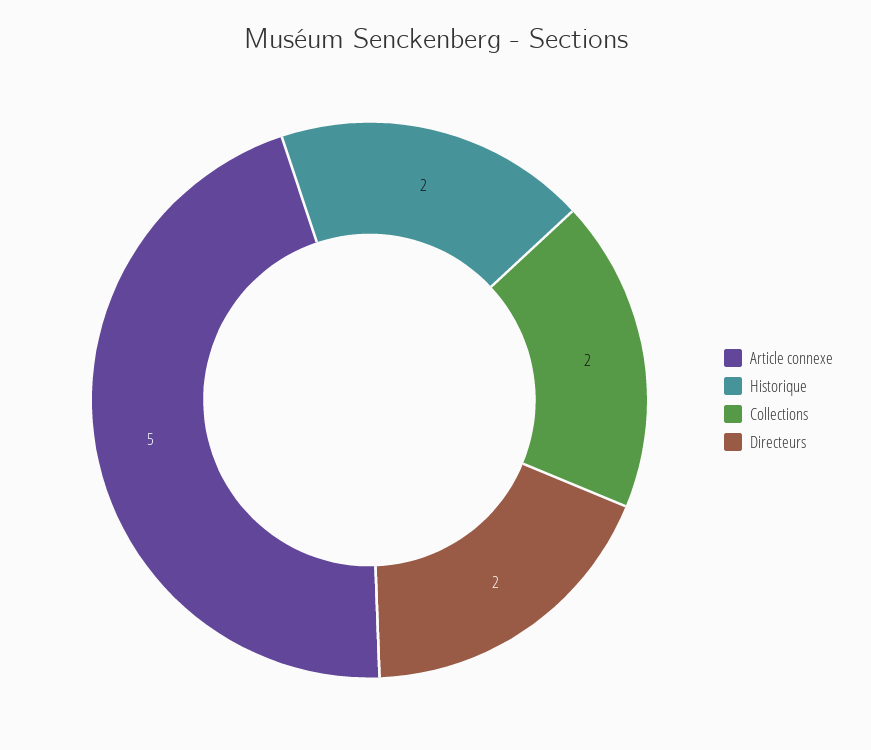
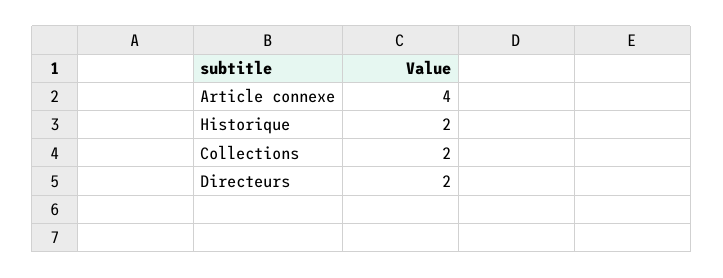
  {
-   "Article connexe": 5,
+   "Article connexe": 4,
    "Historique": 2,
    "Collections": 2,
    "Directeurs": 2
  }

